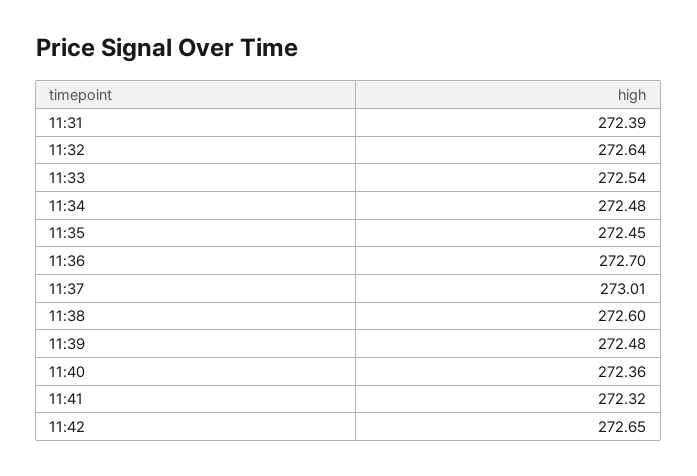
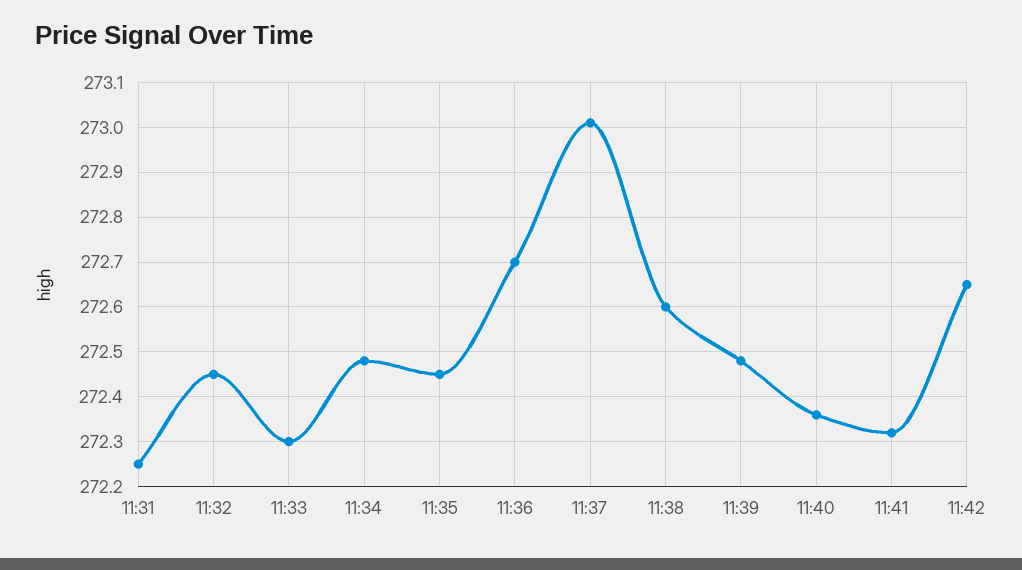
  {
-   "11:31": 272.39,
+   "11:31": 272.25,
-   "11:32": 272.64,
+   "11:32": 272.45,
-   "11:33": 272.54,
+   "11:33": 272.3,
    "11:34": 272.48,
    "11:35": 272.45,
    "11:36": 272.7,
    "11:37": 273.01,
    "11:38": 272.6,
    "11:39": 272.48,
    "11:40": 272.36,
    "11:41": 272.32,
    "11:42": 272.65
  }

